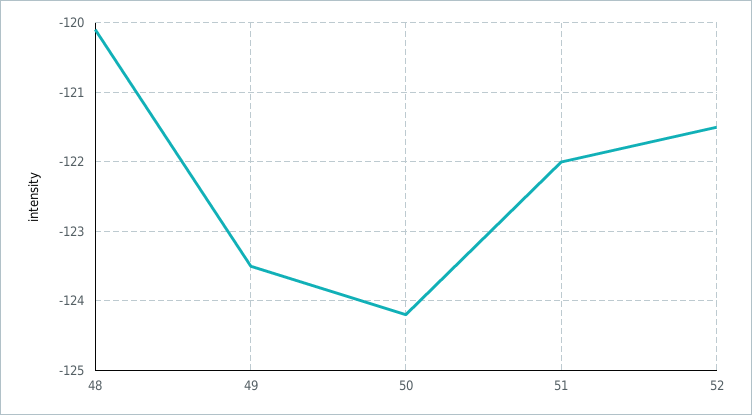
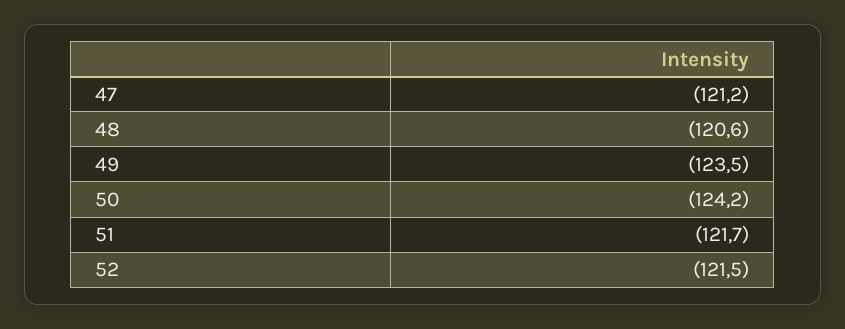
  {
-   "48": -120.1,
+   "48": -120.6,
    "49": -123.5,
    "50": -124.2,
-   "51": -122,
+   "51": -121.7,
-   "52": -121.5
+   "52": -121.5,
+   "47": -121.2
  }

